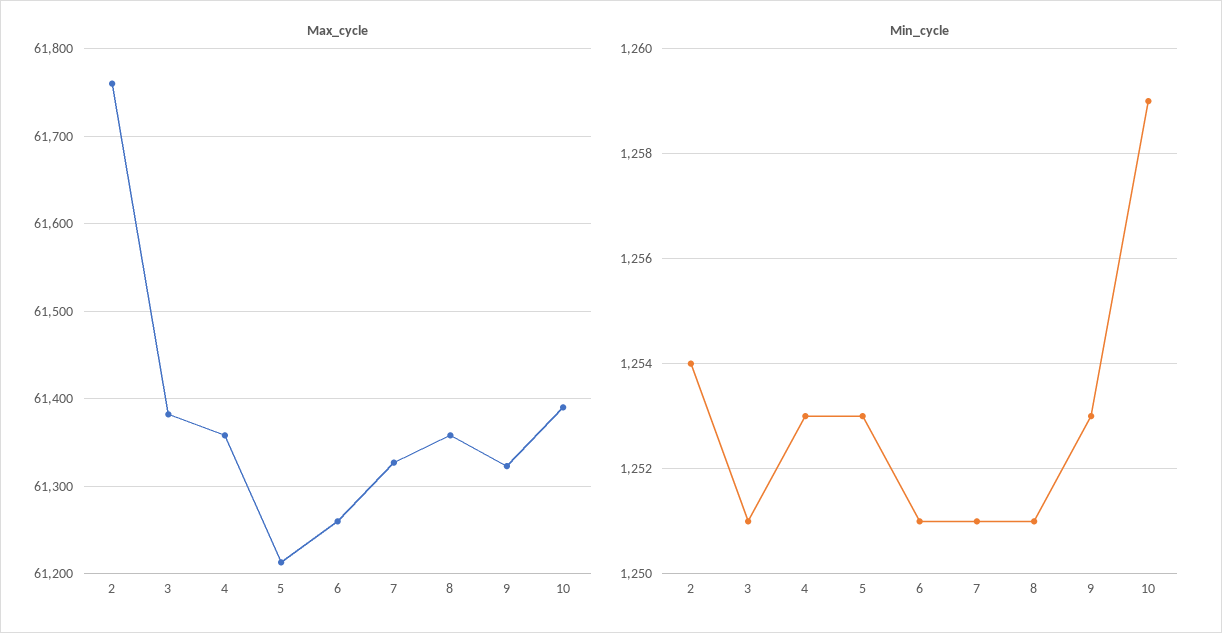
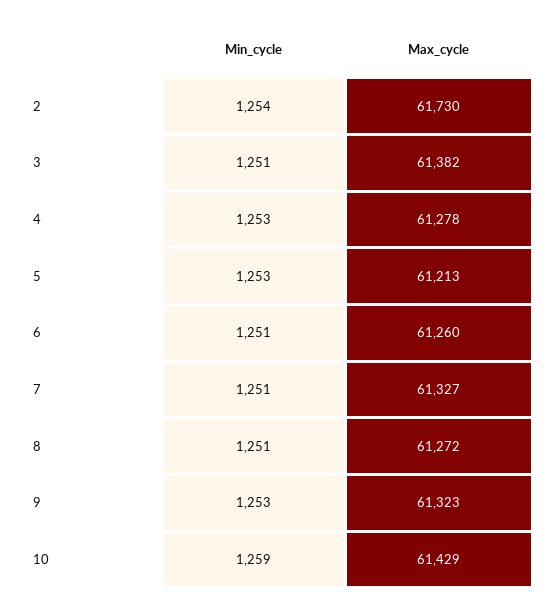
  {
    "Max_cycle": {
-     "2": 61760,
+     "2": 61730,
      "3": 61382,
-     "4": 61360,
+     "4": 61278,
      "5": 61213,
      "6": 61260,
      "7": 61327,
-     "8": 61360,
+     "8": 61272,
      "9": 61323,
-     "10": 61390
+     "10": 61429
    },
    "Min_cycle": {
      "2": 1254,
      "3": 1251,
      "4": 1253,
      "5": 1253,
      "6": 1251,
      "7": 1251,
      "8": 1251,
      "9": 1253,
      "10": 1259
    }
  }

